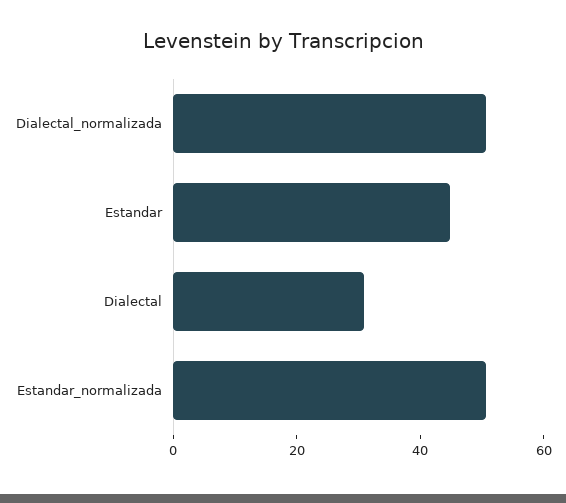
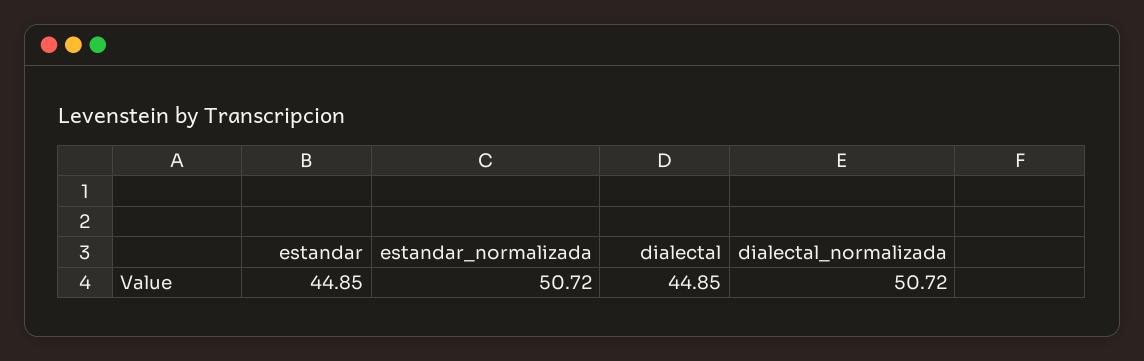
  {
    "Dialectal_normalizada": 50.72,
    "Estandar": 44.85,
-   "Dialectal": 30,
+   "Dialectal": 44.85,
    "Estandar_normalizada": 50.72
  }

